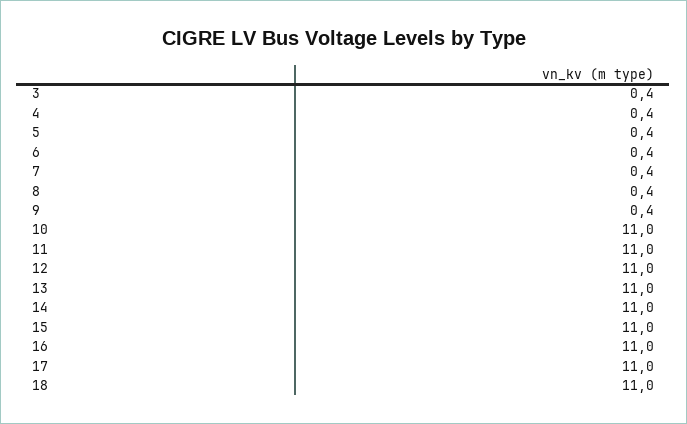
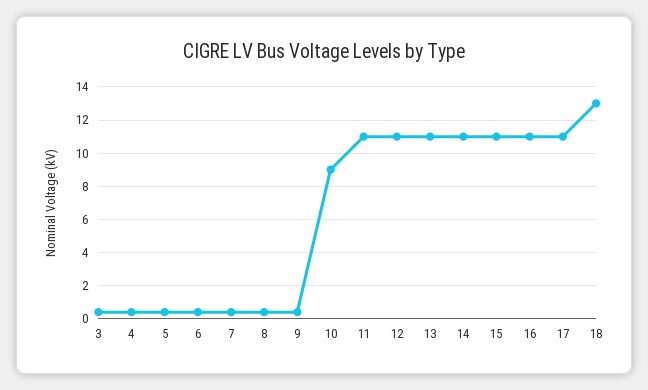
  {
    "3": 0.4,
    "4": 0.4,
    "5": 0.4,
    "6": 0.4,
    "7": 0.4,
    "8": 0.4,
    "9": 0.4,
-   "10": 11,
+   "10": 9,
    "11": 11,
    "12": 11,
    "13": 11,
    "14": 11,
    "15": 11,
    "16": 11,
    "17": 11,
-   "18": 11
+   "18": 13
  }

